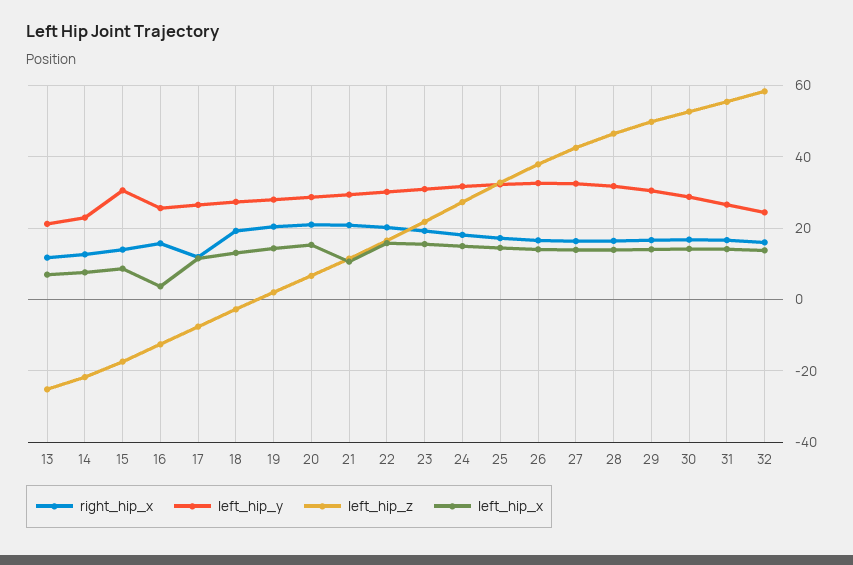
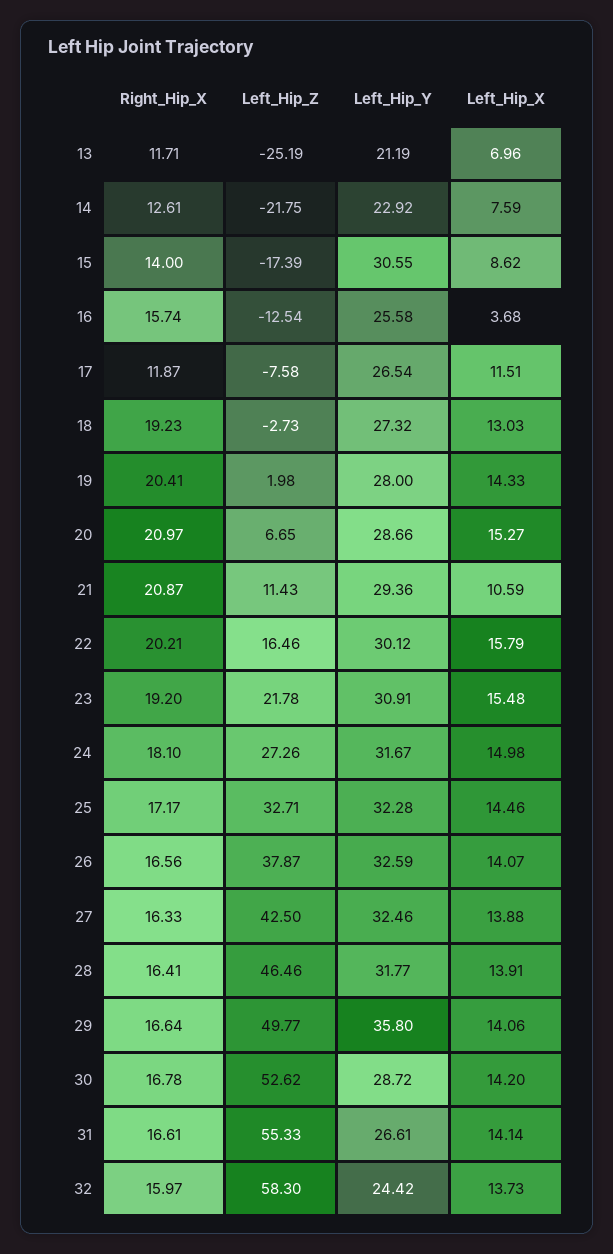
  {
    "right_hip_x": {
      "13": 11.71,
      "14": 12.61,
      "15": 14,
      "16": 15.74,
      "17": 11.87,
      "18": 19.23,
      "19": 20.41,
      "20": 20.97,
      "21": 20.87,
      "22": 20.21,
      "23": 19.2,
      "24": 18.1,
      "25": 17.17,
      "26": 16.56,
      "27": 16.33,
      "28": 16.41,
      "29": 16.64,
      "30": 16.78,
      "31": 16.61,
      "32": 15.97
    },
    "left_hip_y": {
      "13": 21.19,
      "14": 22.92,
      "15": 30.55,
      "16": 25.58,
      "17": 26.54,
      "18": 27.32,
      "19": 28,
      "20": 28.66,
      "21": 29.36,
      "22": 30.12,
      "23": 30.91,
      "24": 31.67,
      "25": 32.28,
      "26": 32.59,
      "27": 32.46,
      "28": 31.77,
-     "29": 30,
+     "29": 35.8,
      "30": 28.72,
      "31": 26.61,
      "32": 24.42
    },
    "left_hip_z": {
      "13": -25.19,
      "14": -21.75,
      "15": -17.39,
      "16": -12.54,
      "17": -7.58,
      "18": -2.73,
      "19": 1.98,
      "20": 6.65,
      "21": 11.43,
      "22": 16.46,
      "23": 21.78,
      "24": 27.26,
      "25": 32.71,
      "26": 37.87,
      "27": 42.5,
      "28": 46.46,
      "29": 49.77,
      "30": 52.62,
      "31": 55.33,
      "32": 58.3
    },
    "left_hip_x": {
      "13": 6.96,
      "14": 7.59,
      "15": 8.62,
      "16": 3.68,
      "17": 11.51,
      "18": 13.03,
      "19": 14.33,
      "20": 15.27,
      "21": 10.59,
      "22": 15.79,
      "23": 15.48,
      "24": 14.98,
      "25": 14.46,
      "26": 14.07,
      "27": 13.88,
      "28": 13.91,
      "29": 14.06,
      "30": 14.2,
      "31": 14.14,
      "32": 13.73
    }
  }

